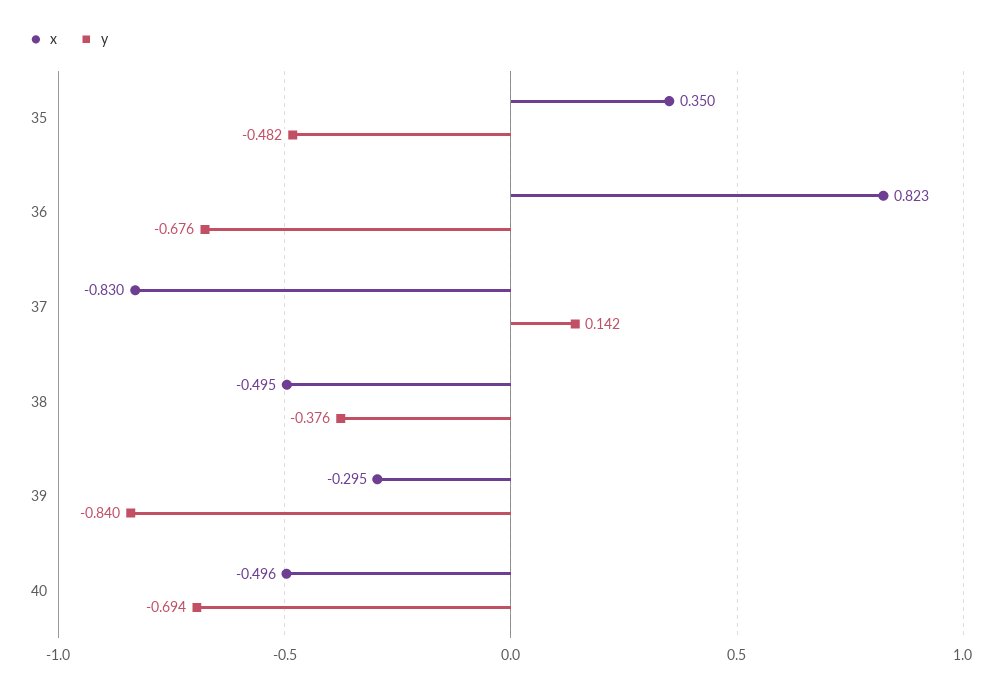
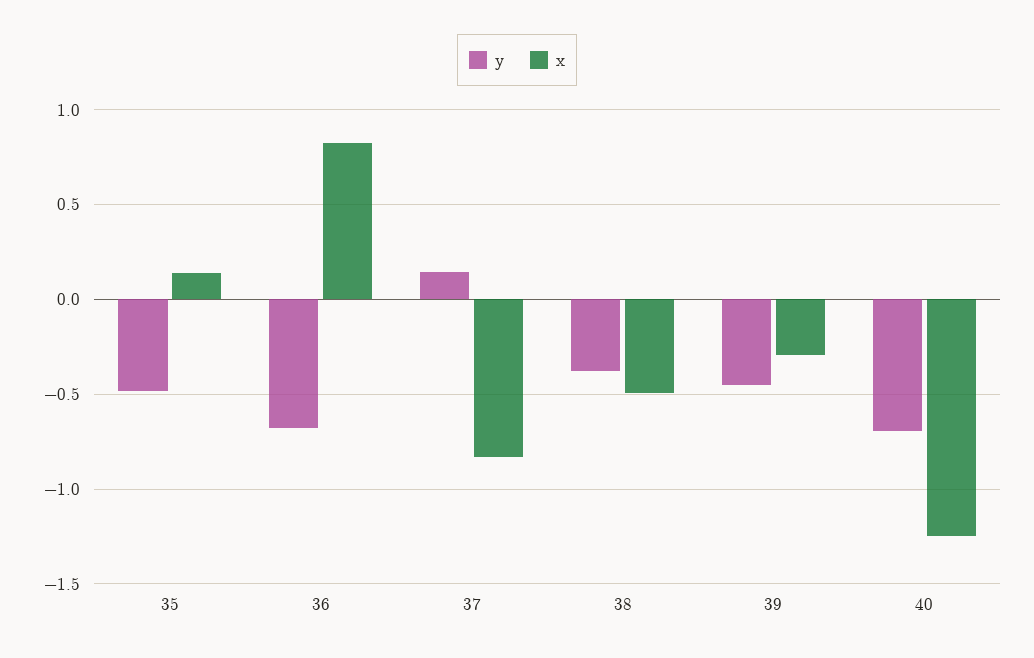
  {
    "x": {
-     "35": 0.35,
+     "35": 0.15,
      "36": 0.823,
      "37": -0.83,
      "38": -0.495,
      "39": -0.295,
-     "40": -0.496
+     "40": -1.25
    },
    "y": {
      "35": -0.482,
      "36": -0.676,
      "37": 0.142,
      "38": -0.376,
-     "39": -0.84,
+     "39": -0.45,
      "40": -0.694
    }
  }

